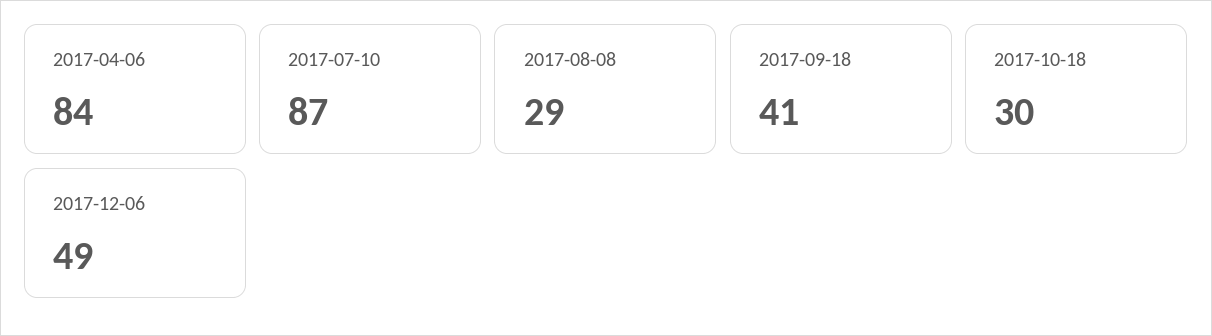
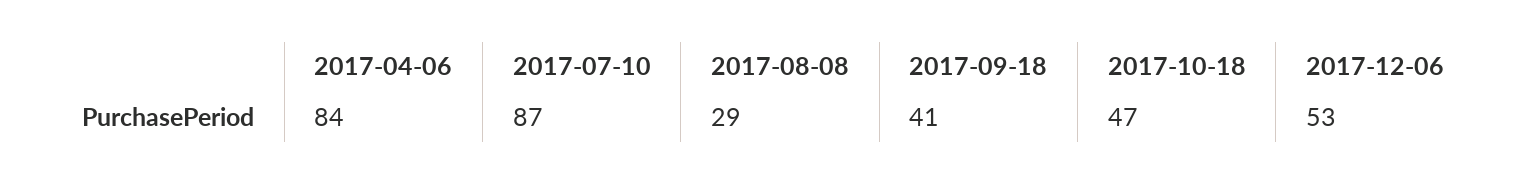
  {
    "2017-04-06": 84,
    "2017-07-10": 87,
    "2017-08-08": 29,
    "2017-09-18": 41,
-   "2017-10-18": 30,
+   "2017-10-18": 47,
-   "2017-12-06": 49
+   "2017-12-06": 53
  }

